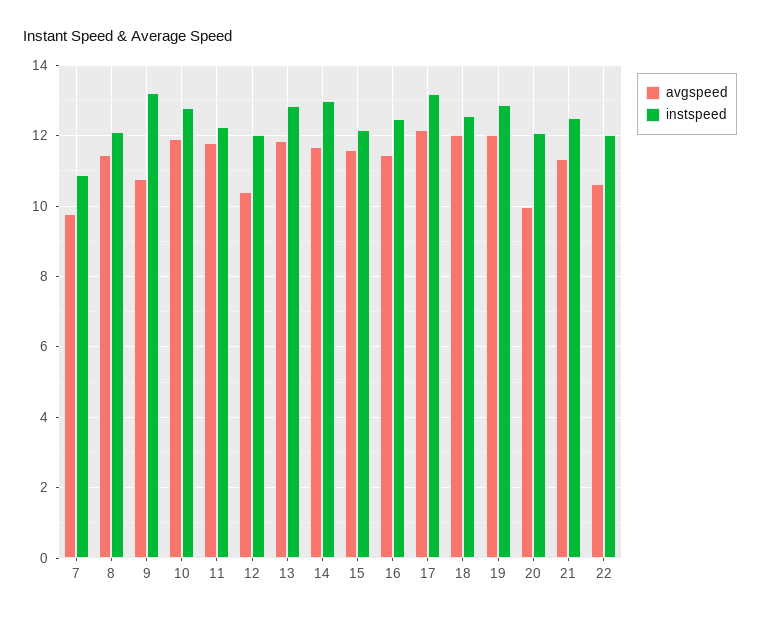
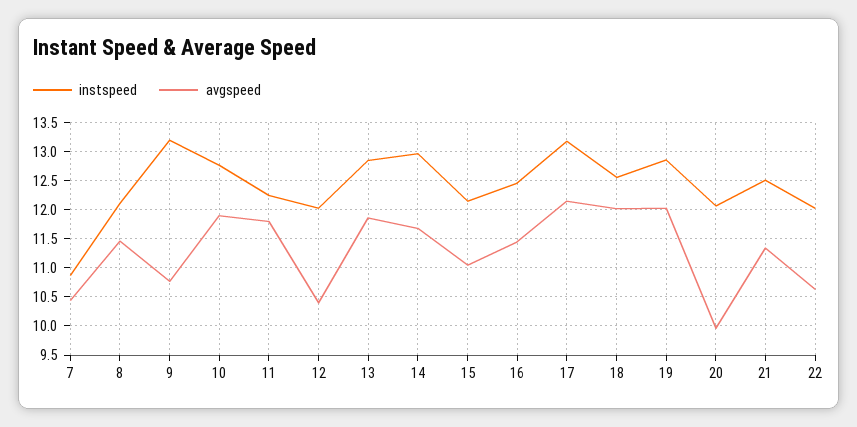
  {
    "avgspeed": {
-     "7": 9.8,
+     "7": 10.5,
      "8": 11.4,
      "9": 10.8,
      "10": 12,
      "11": 11.8,
      "12": 10.4,
      "13": 11.8,
      "14": 11.6,
-     "15": 11.6,
+     "15": 11,
      "16": 11.4,
      "17": 12.2,
      "18": 12,
      "19": 12,
      "20": 10,
      "21": 11.4,
      "22": 10.6
    },
    "instspeed": {
      "7": 10.8,
      "8": 12.2,
      "9": 13.2,
      "10": 12.8,
      "11": 12.2,
      "12": 12,
      "13": 12.8,
      "14": 13,
      "15": 12.2,
      "16": 12.4,
      "17": 13.2,
      "18": 12.6,
      "19": 12.8,
      "20": 12,
      "21": 12.6,
      "22": 12
    }
  }

